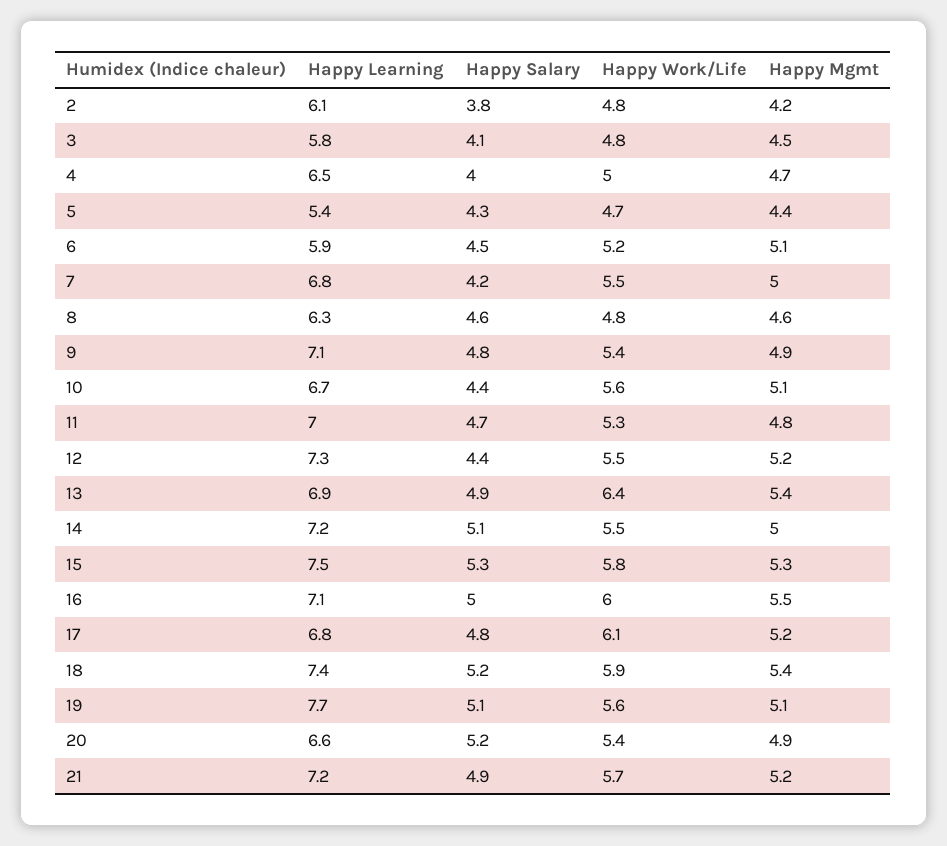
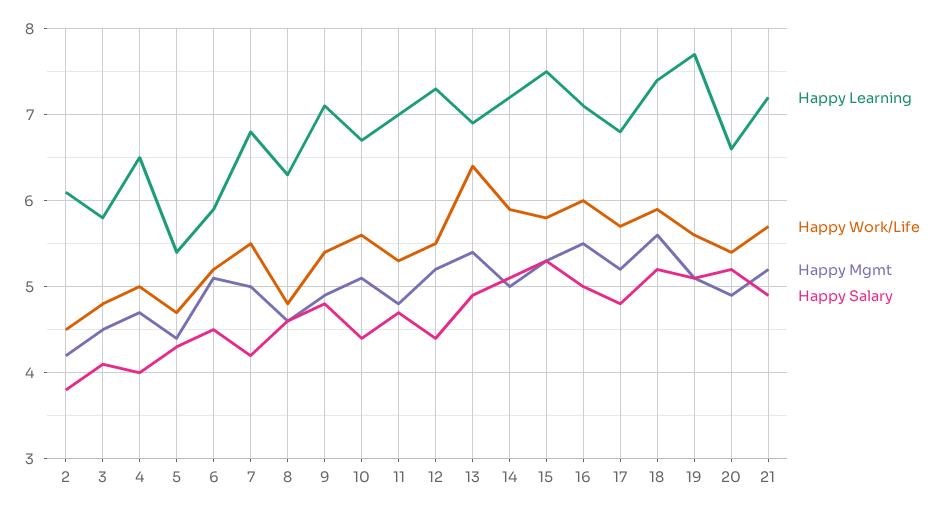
  {
    "Happy Learning": {
      "2": 6.1,
      "3": 5.8,
      "4": 6.5,
      "5": 5.4,
      "6": 5.9,
      "7": 6.8,
      "8": 6.3,
      "9": 7.1,
      "10": 6.7,
      "11": 7,
      "12": 7.3,
      "13": 6.9,
      "14": 7.2,
      "15": 7.5,
      "16": 7.1,
      "17": 6.8,
      "18": 7.4,
      "19": 7.7,
      "20": 6.6,
      "21": 7.2
    },
    "Happy Salary": {
      "2": 3.8,
      "3": 4.1,
      "4": 4,
      "5": 4.3,
      "6": 4.5,
      "7": 4.2,
      "8": 4.6,
      "9": 4.8,
      "10": 4.4,
      "11": 4.7,
      "12": 4.4,
      "13": 4.9,
      "14": 5.1,
      "15": 5.3,
      "16": 5,
      "17": 4.8,
      "18": 5.2,
      "19": 5.1,
      "20": 5.2,
      "21": 4.9
    },
    "Happy Work/Life": {
-     "2": 4.8,
+     "2": 4.5,
      "3": 4.8,
      "4": 5,
      "5": 4.7,
      "6": 5.2,
      "7": 5.5,
      "8": 4.8,
      "9": 5.4,
      "10": 5.6,
      "11": 5.3,
      "12": 5.5,
      "13": 6.4,
-     "14": 5.5,
+     "14": 5.9,
      "15": 5.8,
      "16": 6,
-     "17": 6.1,
+     "17": 5.7,
      "18": 5.9,
      "19": 5.6,
      "20": 5.4,
      "21": 5.7
    },
    "Happy Mgmt": {
      "2": 4.2,
      "3": 4.5,
      "4": 4.7,
      "5": 4.4,
      "6": 5.1,
      "7": 5,
      "8": 4.6,
      "9": 4.9,
      "10": 5.1,
      "11": 4.8,
      "12": 5.2,
      "13": 5.4,
      "14": 5,
      "15": 5.3,
      "16": 5.5,
      "17": 5.2,
-     "18": 5.4,
+     "18": 5.6,
      "19": 5.1,
      "20": 4.9,
      "21": 5.2
    }
  }

